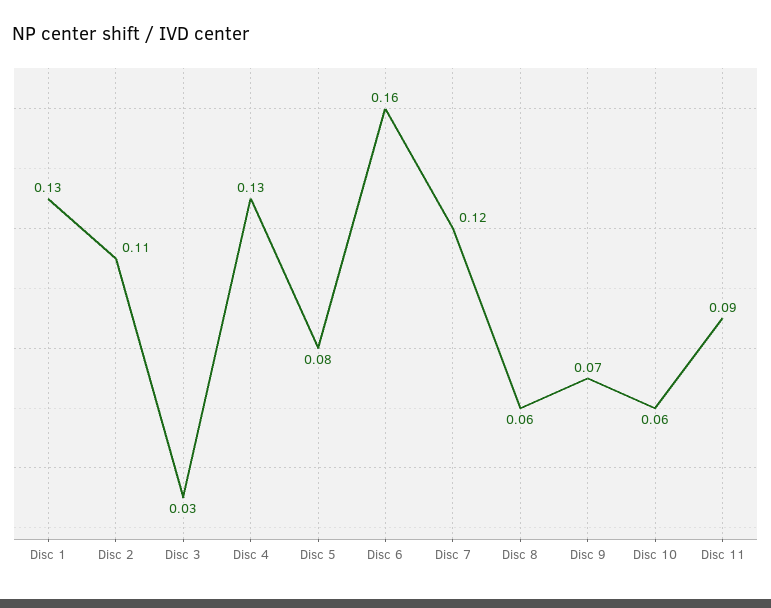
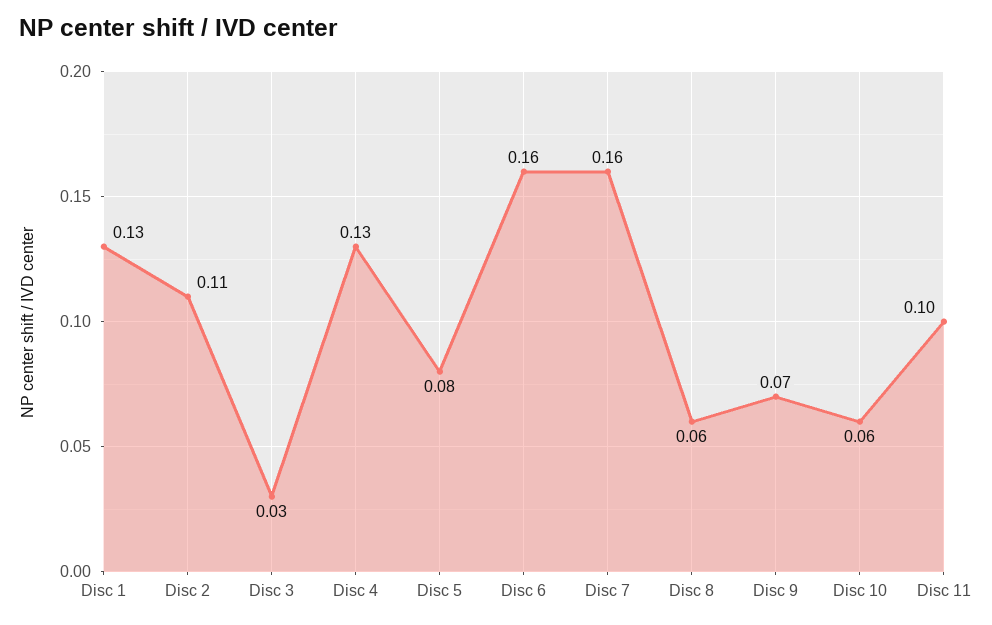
  {
    "Disc 1": 0.13,
    "Disc 2": 0.11,
    "Disc 3": 0.03,
    "Disc 4": 0.13,
    "Disc 5": 0.08,
    "Disc 6": 0.16,
-   "Disc 7": 0.12,
+   "Disc 7": 0.16,
    "Disc 8": 0.06,
    "Disc 9": 0.07,
    "Disc 10": 0.06,
-   "Disc 11": 0.09
+   "Disc 11": 0.1
  }

